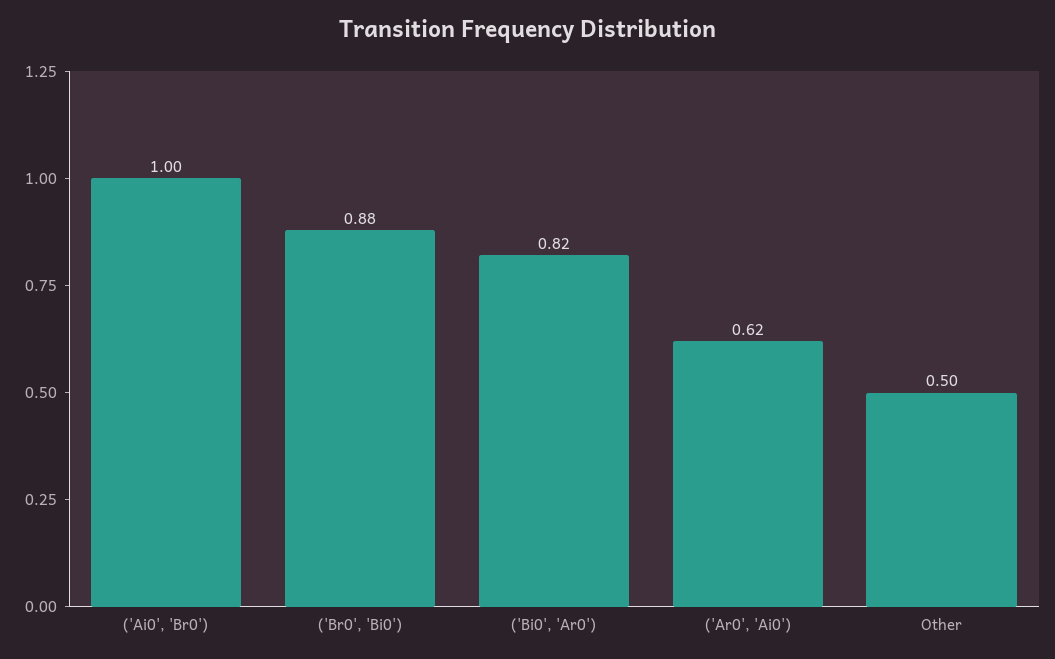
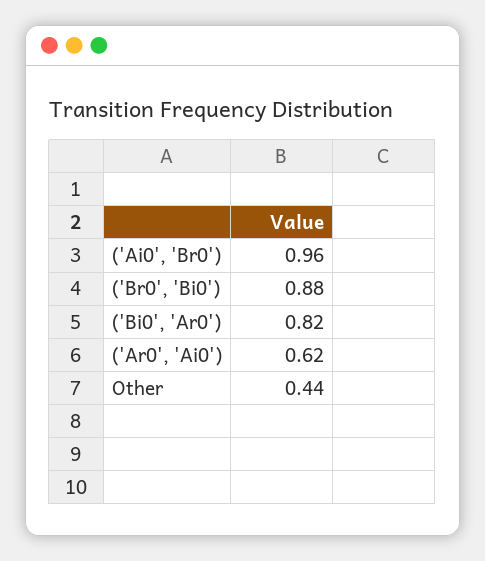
  {
-   "('Ai0', 'Br0')": 1,
+   "('Ai0', 'Br0')": 0.96,
    "('Br0', 'Bi0')": 0.88,
    "('Bi0', 'Ar0')": 0.82,
    "('Ar0', 'Ai0')": 0.62,
-   "Other": 0.5
+   "Other": 0.44
  }

